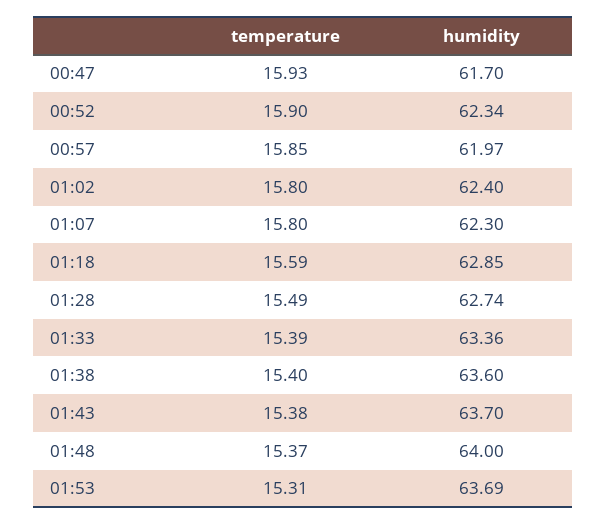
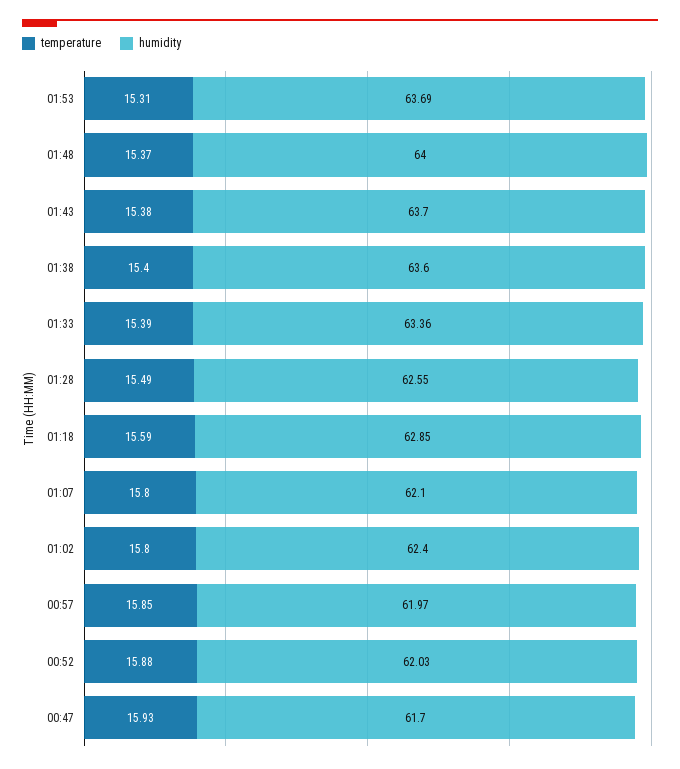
  {
    "temperature": {
      "00:47": 15.93,
-     "00:52": 15.9,
+     "00:52": 15.88,
      "00:57": 15.85,
      "01:02": 15.8,
      "01:07": 15.8,
      "01:18": 15.59,
      "01:28": 15.49,
      "01:33": 15.39,
      "01:38": 15.4,
      "01:43": 15.38,
      "01:48": 15.37,
      "01:53": 15.31
    },
    "humidity": {
      "00:47": 61.7,
-     "00:52": 62.34,
+     "00:52": 62.03,
      "00:57": 61.97,
      "01:02": 62.4,
-     "01:07": 62.3,
+     "01:07": 62.1,
      "01:18": 62.85,
-     "01:28": 62.74,
+     "01:28": 62.55,
      "01:33": 63.36,
      "01:38": 63.6,
      "01:43": 63.7,
      "01:48": 64,
      "01:53": 63.69
    }
  }

